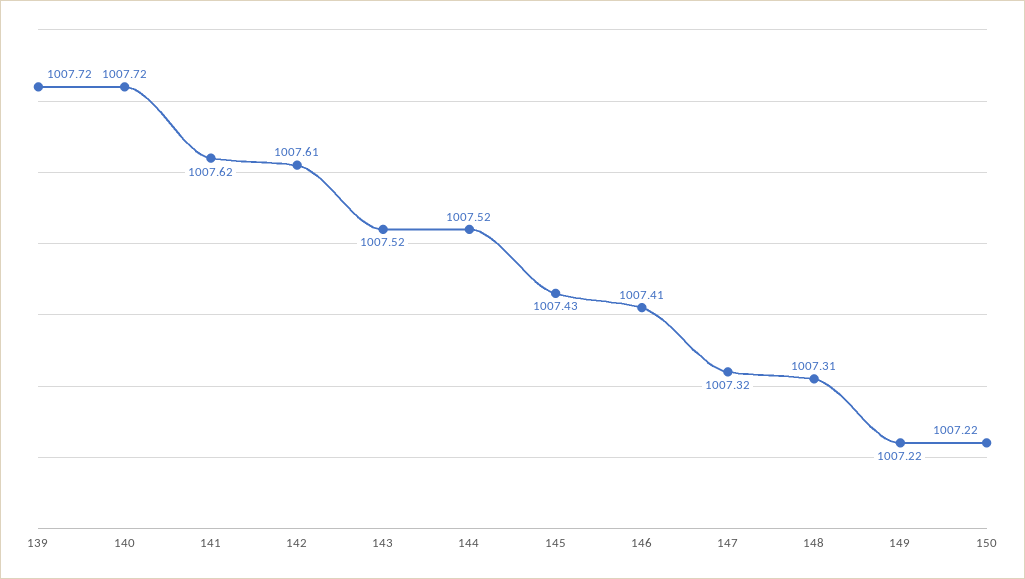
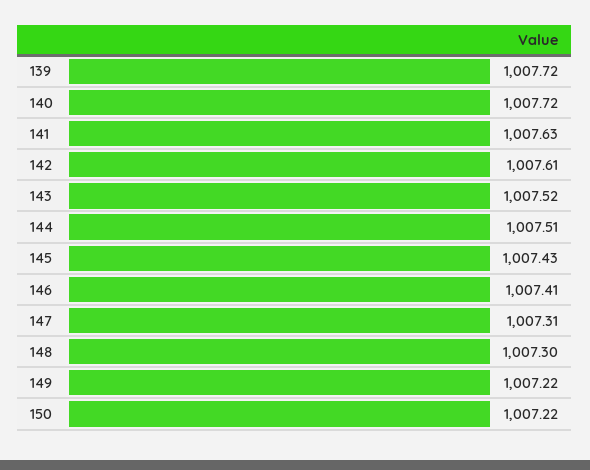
  {
    "139": 1007.72,
    "140": 1007.72,
-   "141": 1007.62,
+   "141": 1007.63,
    "142": 1007.61,
    "143": 1007.52,
-   "144": 1007.52,
+   "144": 1007.51,
    "145": 1007.43,
    "146": 1007.41,
-   "147": 1007.32,
+   "147": 1007.31,
-   "148": 1007.31,
+   "148": 1007.3,
    "149": 1007.22,
    "150": 1007.22
  }

